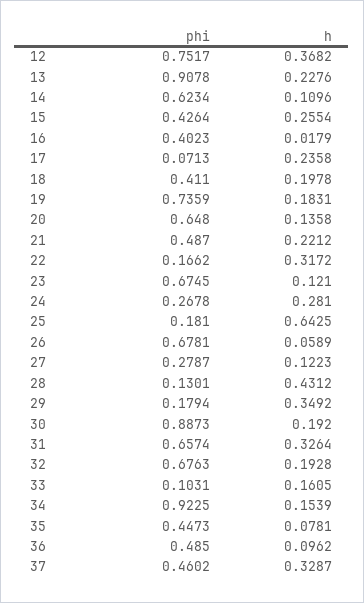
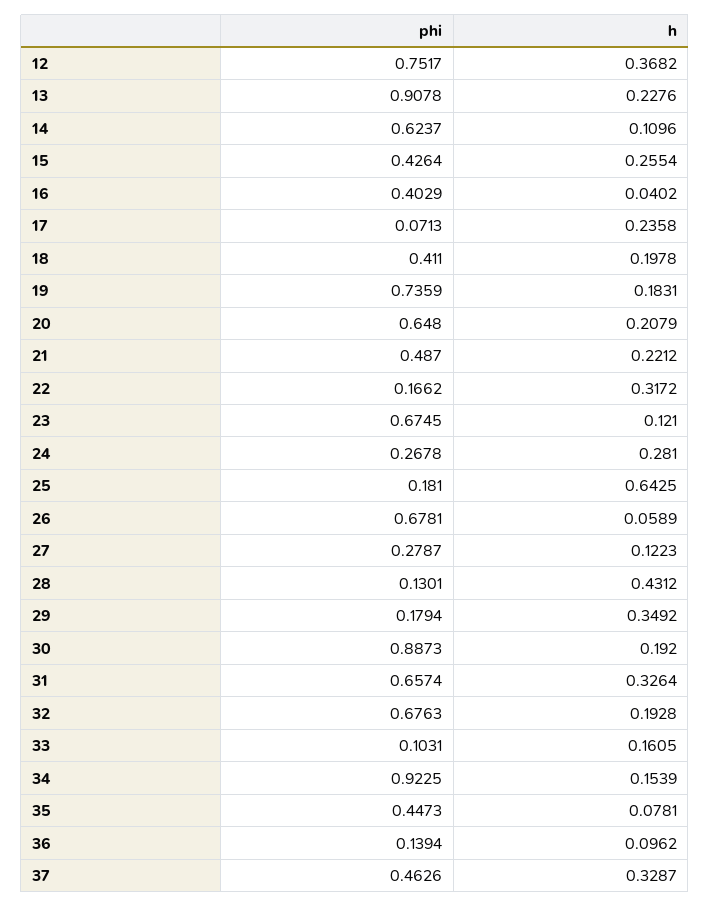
  {
    "phi": {
      "12": 0.7517,
      "13": 0.9078,
-     "14": 0.6234,
+     "14": 0.6237,
      "15": 0.4264,
-     "16": 0.4023,
+     "16": 0.4029,
      "17": 0.0713,
      "18": 0.411,
      "19": 0.7359,
      "20": 0.648,
      "21": 0.487,
      "22": 0.1662,
      "23": 0.6745,
      "24": 0.2678,
      "25": 0.181,
      "26": 0.6781,
      "27": 0.2787,
      "28": 0.1301,
      "29": 0.1794,
      "30": 0.8873,
      "31": 0.6574,
      "32": 0.6763,
      "33": 0.1031,
      "34": 0.9225,
      "35": 0.4473,
-     "36": 0.485,
+     "36": 0.1394,
-     "37": 0.4602
+     "37": 0.4626
    },
    "h": {
      "12": 0.3682,
      "13": 0.2276,
      "14": 0.1096,
      "15": 0.2554,
-     "16": 0.0179,
+     "16": 0.0402,
      "17": 0.2358,
      "18": 0.1978,
      "19": 0.1831,
-     "20": 0.1358,
+     "20": 0.2079,
      "21": 0.2212,
      "22": 0.3172,
      "23": 0.121,
      "24": 0.281,
      "25": 0.6425,
      "26": 0.0589,
      "27": 0.1223,
      "28": 0.4312,
      "29": 0.3492,
      "30": 0.192,
      "31": 0.3264,
      "32": 0.1928,
      "33": 0.1605,
      "34": 0.1539,
      "35": 0.0781,
      "36": 0.0962,
      "37": 0.3287
    }
  }

